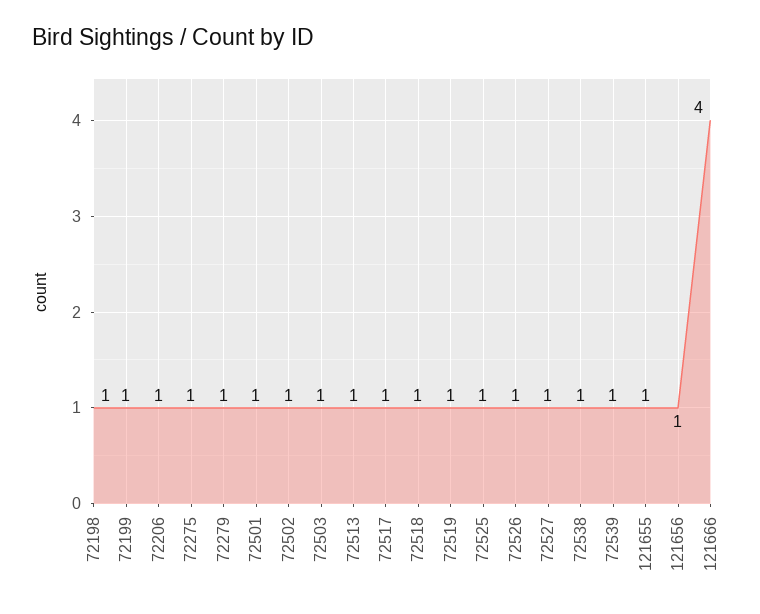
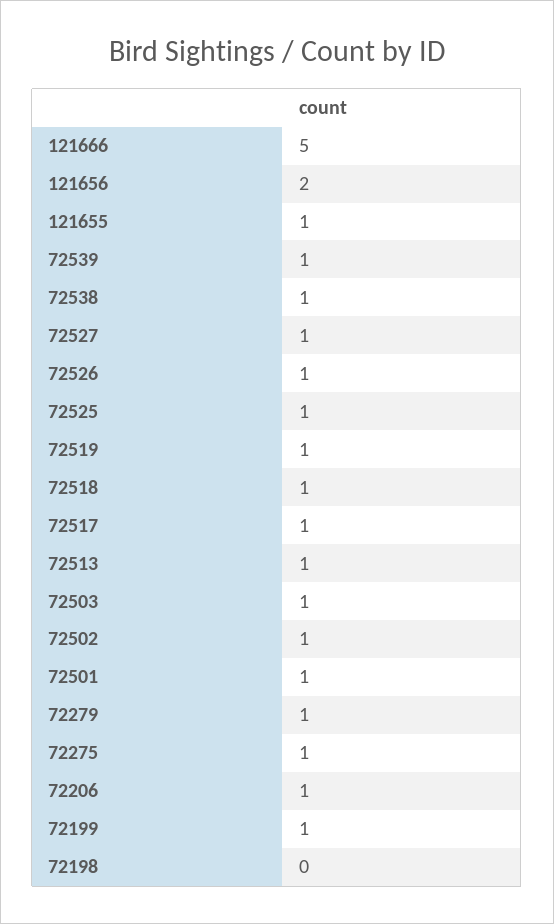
  {
-   "72198": 1,
+   "72198": 0,
    "72199": 1,
    "72206": 1,
    "72275": 1,
    "72279": 1,
    "72501": 1,
    "72502": 1,
    "72503": 1,
    "72513": 1,
    "72517": 1,
    "72518": 1,
    "72519": 1,
    "72525": 1,
    "72526": 1,
    "72527": 1,
    "72538": 1,
    "72539": 1,
    "121655": 1,
-   "121656": 1,
+   "121656": 2,
-   "121666": 4
+   "121666": 5
  }

